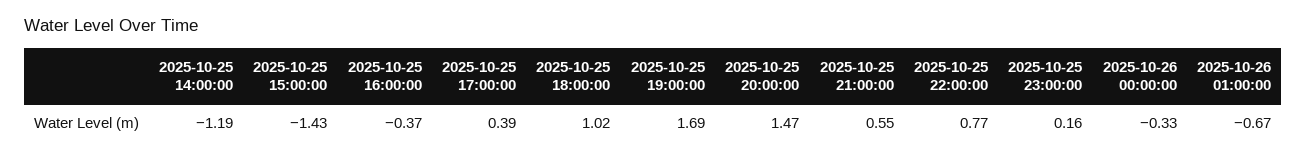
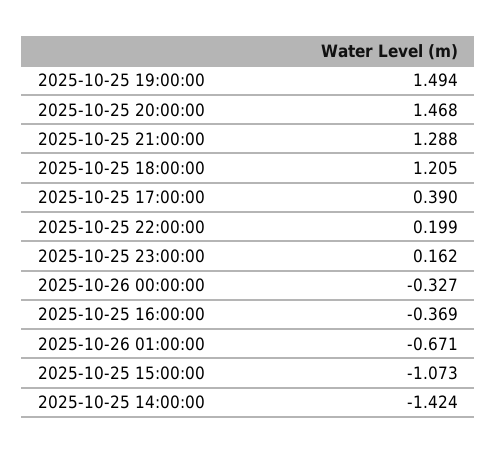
  {
-   "2025-10-25 14:00:00": -1.19,
+   "2025-10-25 14:00:00": -1.424,
-   "2025-10-25 15:00:00": -1.43,
+   "2025-10-25 15:00:00": -1.073,
    "2025-10-25 16:00:00": -0.369,
    "2025-10-25 17:00:00": 0.39,
-   "2025-10-25 18:00:00": 1.02,
+   "2025-10-25 18:00:00": 1.205,
-   "2025-10-25 19:00:00": 1.69,
+   "2025-10-25 19:00:00": 1.494,
    "2025-10-25 20:00:00": 1.468,
-   "2025-10-25 21:00:00": 0.55,
+   "2025-10-25 21:00:00": 1.288,
-   "2025-10-25 22:00:00": 0.77,
+   "2025-10-25 22:00:00": 0.199,
    "2025-10-25 23:00:00": 0.162,
    "2025-10-26 00:00:00": -0.327,
    "2025-10-26 01:00:00": -0.671
  }

